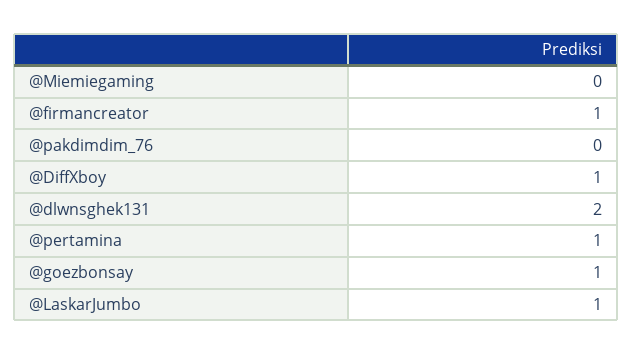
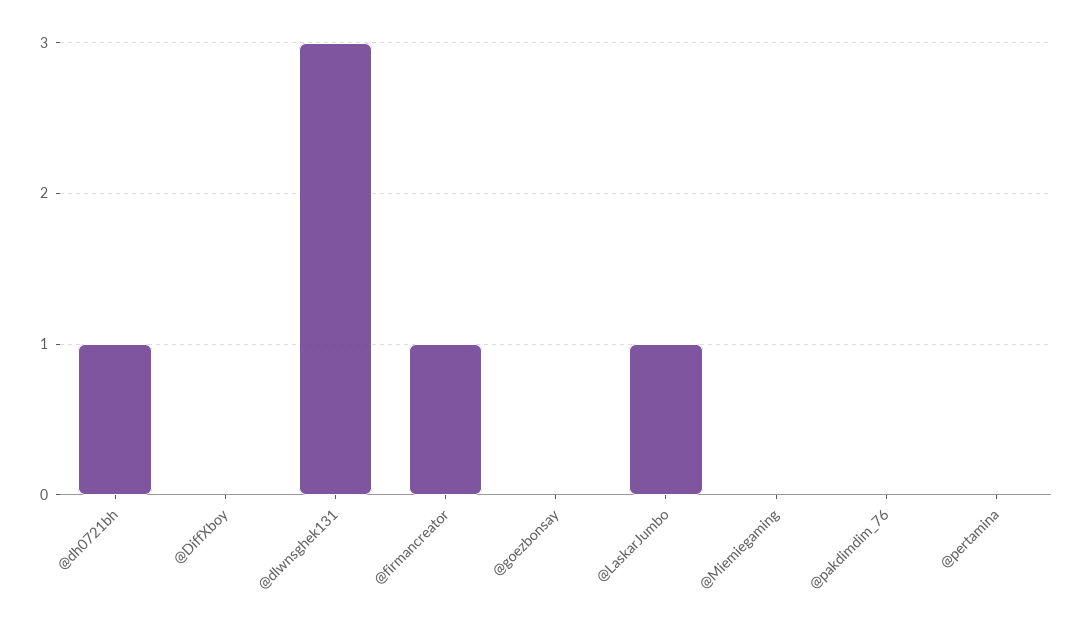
  {
    "@Miemiegaming": 0,
    "@firmancreator": 1,
    "@pakdimdim_76": 0,
-   "@DiffXboy": 1,
+   "@DiffXboy": 0,
-   "@dlwnsghek131": 2,
+   "@dlwnsghek131": 3,
-   "@pertamina": 1,
+   "@pertamina": 0,
-   "@goezbonsay": 1,
+   "@goezbonsay": 0,
-   "@LaskarJumbo": 1
+   "@LaskarJumbo": 1,
+   "@dh0721bh": 1
  }

